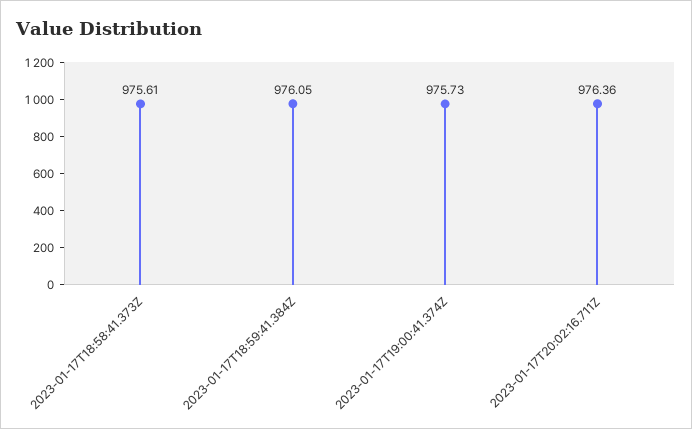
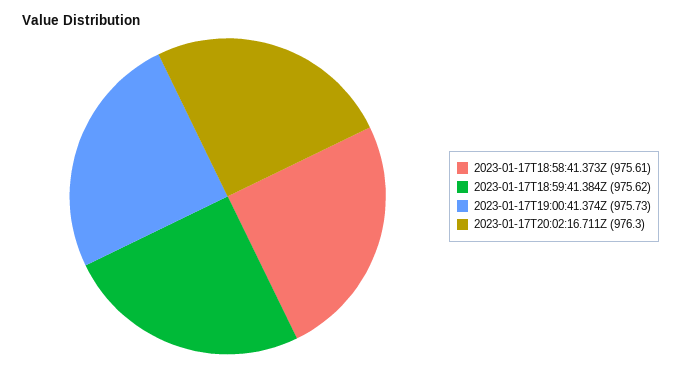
  {
    "2023-01-17T18:58:41.373Z": 975.61,
-   "2023-01-17T18:59:41.384Z": 976.05,
+   "2023-01-17T18:59:41.384Z": 975.62,
    "2023-01-17T19:00:41.374Z": 975.73,
-   "2023-01-17T20:02:16.711Z": 976.36
+   "2023-01-17T20:02:16.711Z": 976.3
  }

